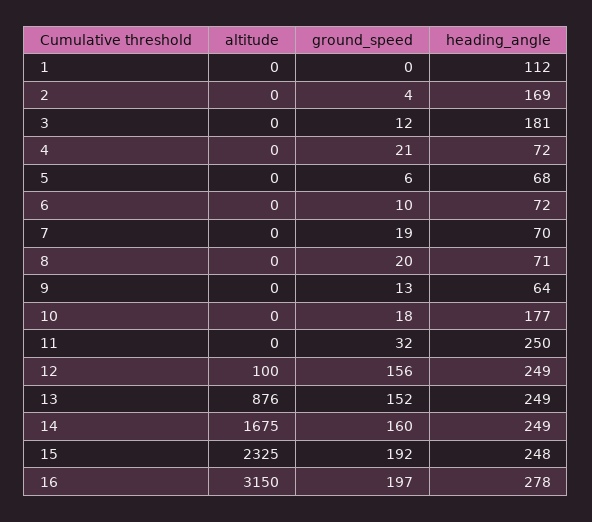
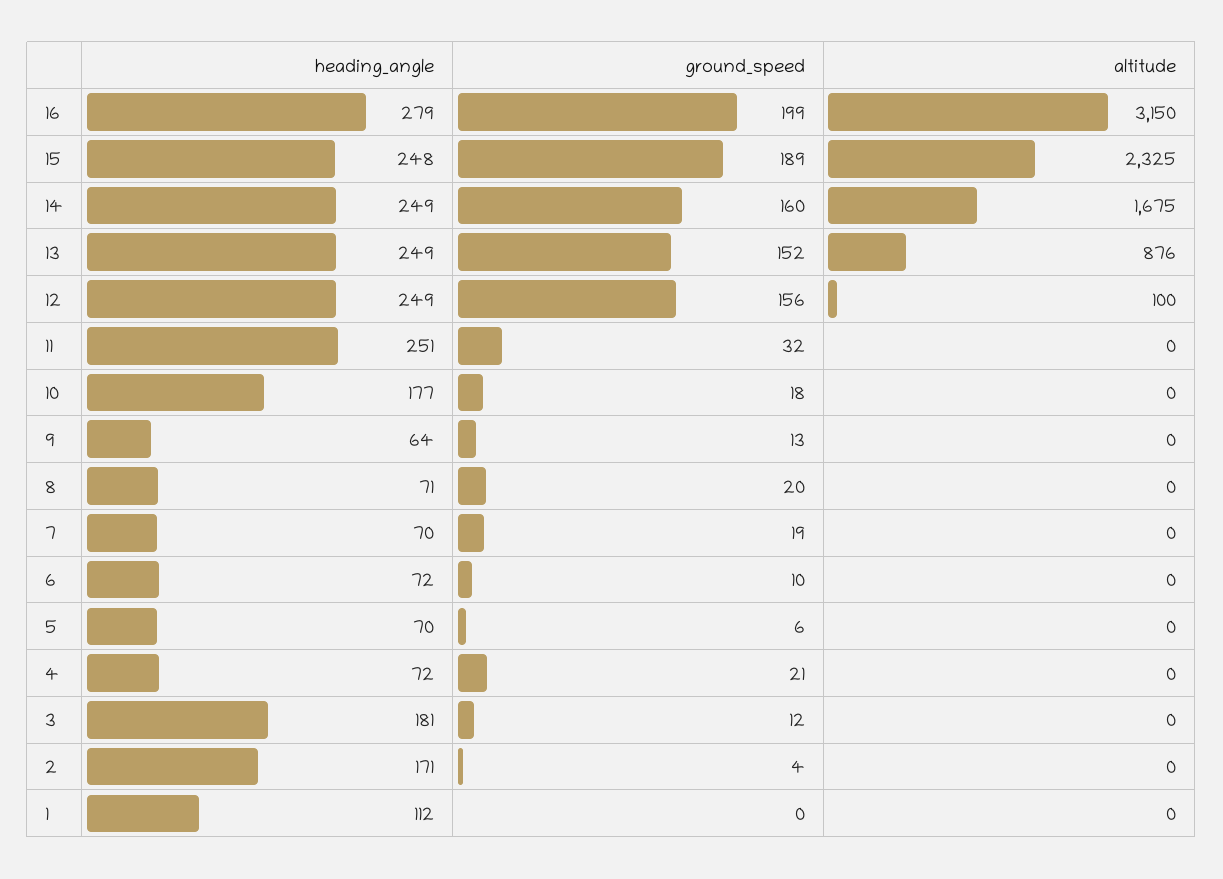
  {
    "altitude": {
      "1": 0,
      "2": 0,
      "3": 0,
      "4": 0,
      "5": 0,
      "6": 0,
      "7": 0,
      "8": 0,
      "9": 0,
      "10": 0,
      "11": 0,
      "12": 100,
      "13": 876,
      "14": 1675,
      "15": 2325,
      "16": 3150
    },
    "ground_speed": {
      "1": 0,
      "2": 4,
      "3": 12,
      "4": 21,
      "5": 6,
      "6": 10,
      "7": 19,
      "8": 20,
      "9": 13,
      "10": 18,
      "11": 32,
      "12": 156,
      "13": 152,
      "14": 160,
-     "15": 192,
+     "15": 189,
-     "16": 197
+     "16": 199
    },
    "heading_angle": {
      "1": 112,
-     "2": 169,
+     "2": 171,
      "3": 181,
      "4": 72,
-     "5": 68,
+     "5": 70,
      "6": 72,
      "7": 70,
      "8": 71,
      "9": 64,
      "10": 177,
-     "11": 250,
+     "11": 251,
      "12": 249,
      "13": 249,
      "14": 249,
      "15": 248,
-     "16": 278
+     "16": 279
    }
  }

